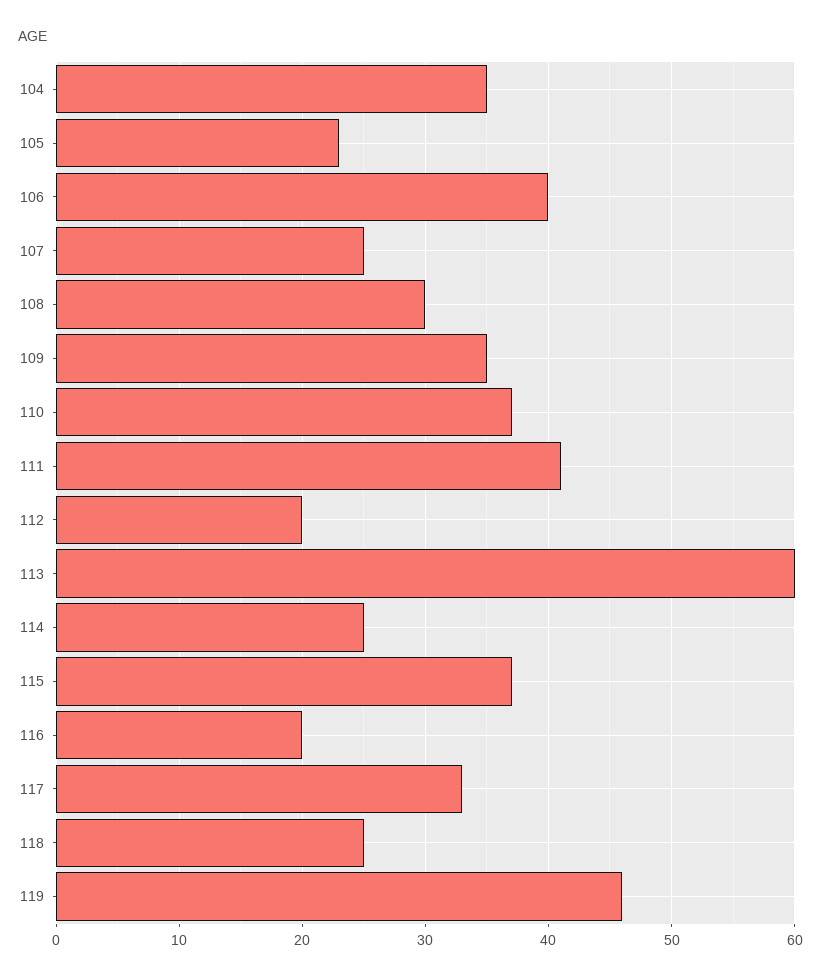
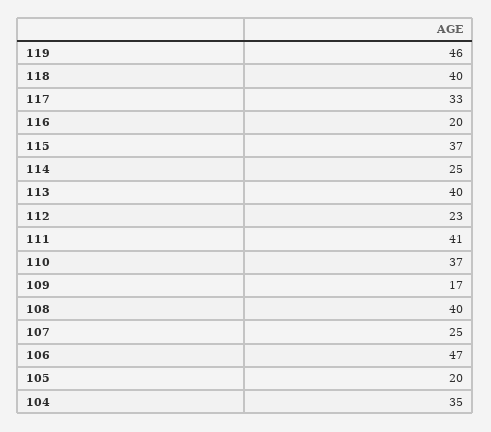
  {
    "104": 35,
-   "105": 23,
+   "105": 20,
-   "106": 40,
+   "106": 47,
    "107": 25,
-   "108": 30,
+   "108": 40,
-   "109": 35,
+   "109": 17,
    "110": 37,
    "111": 41,
-   "112": 20,
+   "112": 23,
-   "113": 60,
+   "113": 40,
    "114": 25,
    "115": 37,
    "116": 20,
    "117": 33,
-   "118": 25,
+   "118": 40,
    "119": 46
  }

